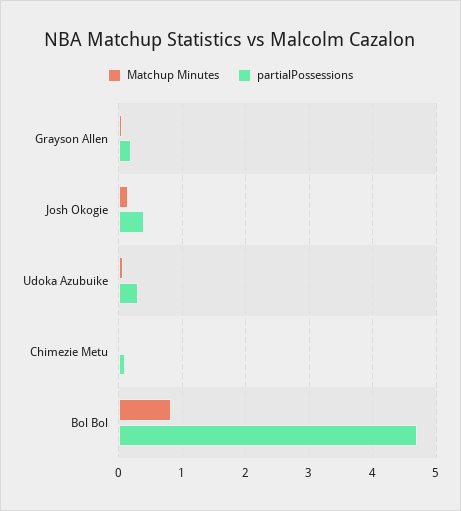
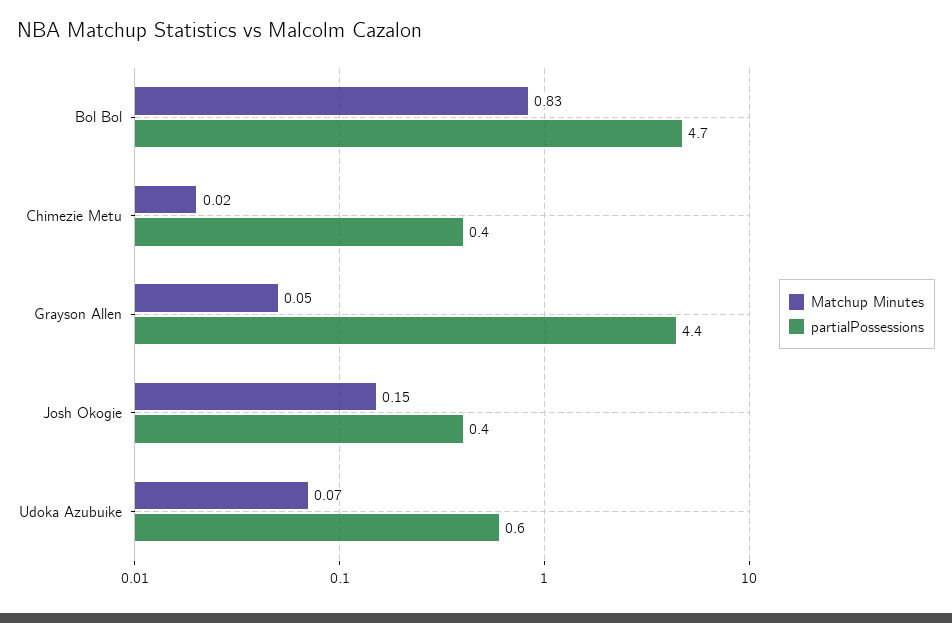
  {
    "Matchup Minutes": {
      "Grayson Allen": 0.05,
      "Josh Okogie": 0.15,
      "Udoka Azubuike": 0.07,
      "Chimezie Metu": 0.02,
      "Bol Bol": 0.83
    },
    "partialPossessions": {
-     "Grayson Allen": 0.2,
+     "Grayson Allen": 4.4,
      "Josh Okogie": 0.4,
-     "Udoka Azubuike": 0.3,
+     "Udoka Azubuike": 0.6,
-     "Chimezie Metu": 0.1,
+     "Chimezie Metu": 0.4,
      "Bol Bol": 4.7
    }
  }

